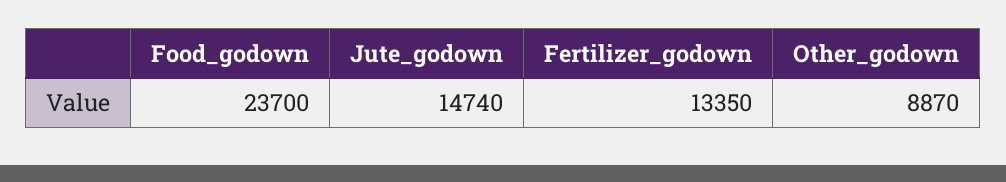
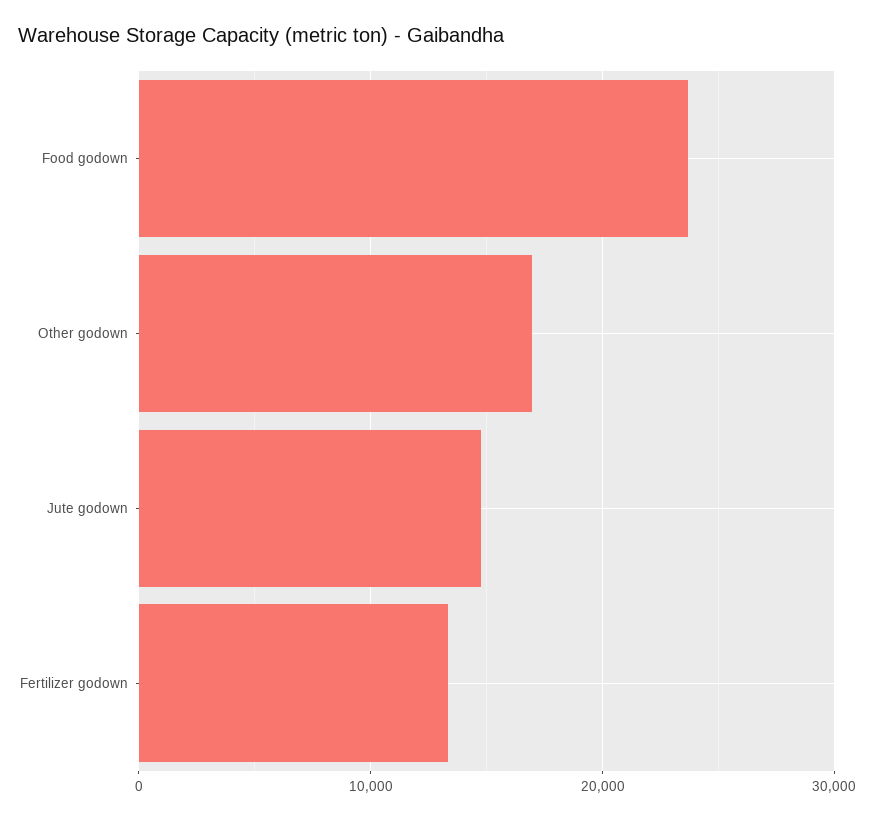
  {
    "Food_godown": 23700,
    "Jute_godown": 14740,
    "Fertilizer_godown": 13350,
-   "Other_godown": 8870
+   "Other_godown": 17000
  }

